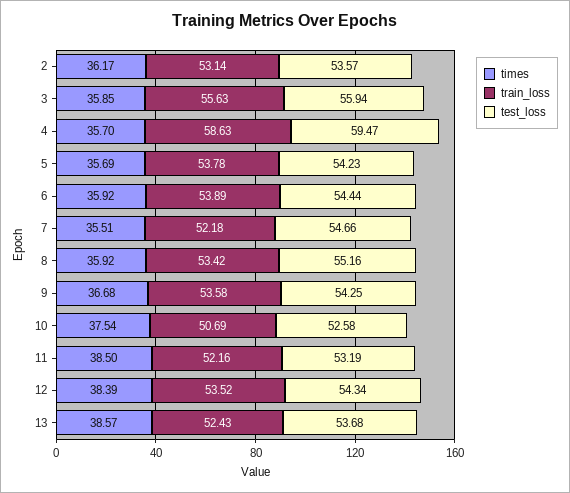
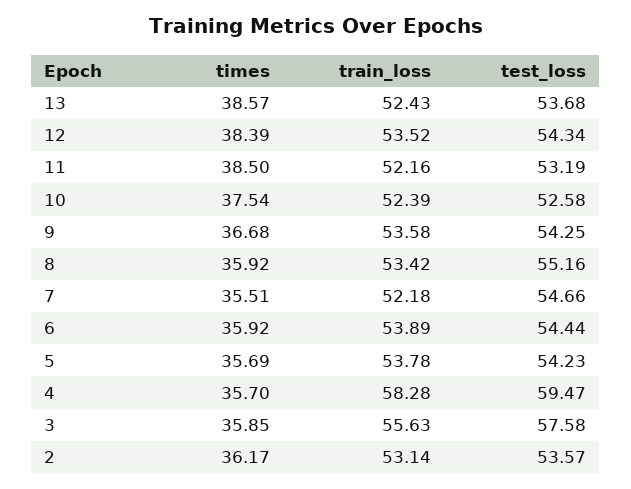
  {
    "times": {
      "2": 36.17,
      "3": 35.85,
      "4": 35.7,
      "5": 35.69,
      "6": 35.92,
      "7": 35.51,
      "8": 35.92,
      "9": 36.68,
      "10": 37.54,
      "11": 38.5,
      "12": 38.39,
      "13": 38.57
    },
    "train_loss": {
      "2": 53.14,
      "3": 55.63,
-     "4": 58.63,
+     "4": 58.28,
      "5": 53.78,
      "6": 53.89,
      "7": 52.18,
      "8": 53.42,
      "9": 53.58,
-     "10": 50.69,
+     "10": 52.39,
      "11": 52.16,
      "12": 53.52,
      "13": 52.43
    },
    "test_loss": {
      "2": 53.57,
-     "3": 55.94,
+     "3": 57.58,
      "4": 59.47,
      "5": 54.23,
      "6": 54.44,
      "7": 54.66,
      "8": 55.16,
      "9": 54.25,
      "10": 52.58,
      "11": 53.19,
      "12": 54.34,
      "13": 53.68
    }
  }

